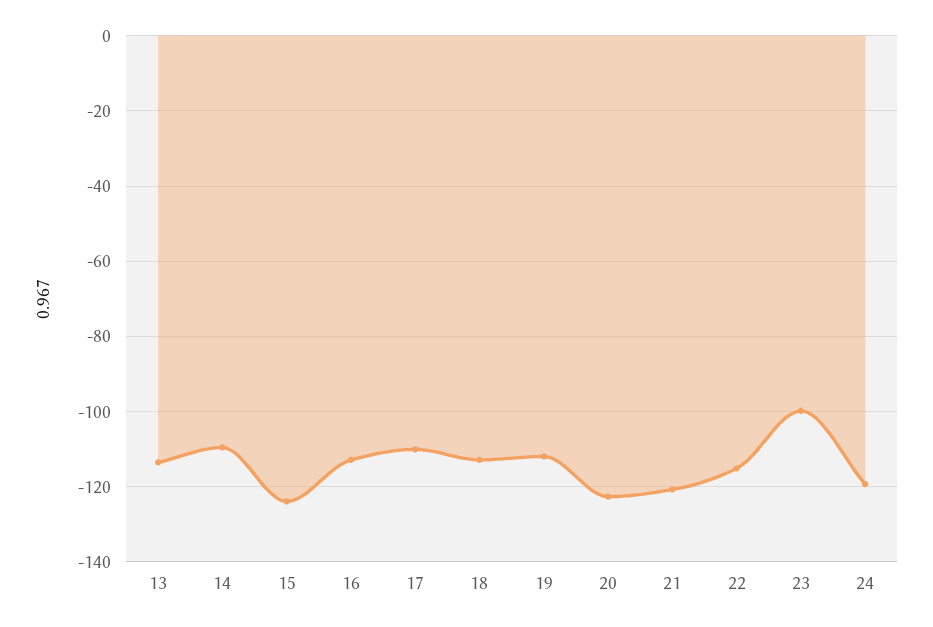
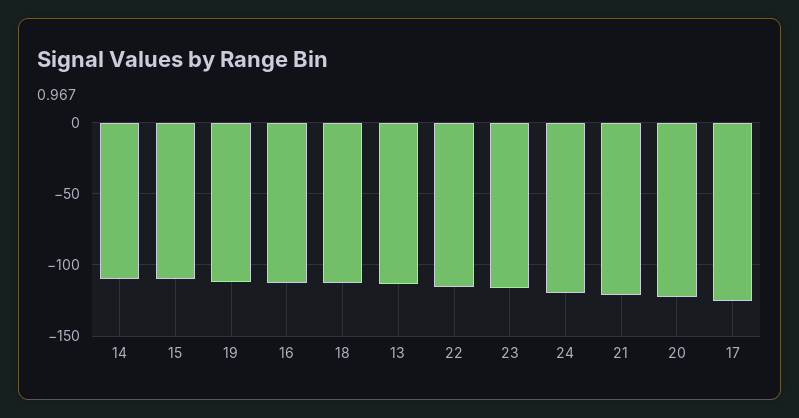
  {
    "13": -114,
    "14": -110,
-   "15": -124,
+   "15": -110,
    "16": -112,
-   "17": -110,
+   "17": -125,
    "18": -112,
    "19": -112,
    "20": -122,
    "21": -120,
    "22": -116,
-   "23": -100,
+   "23": -115,
    "24": -120
  }

